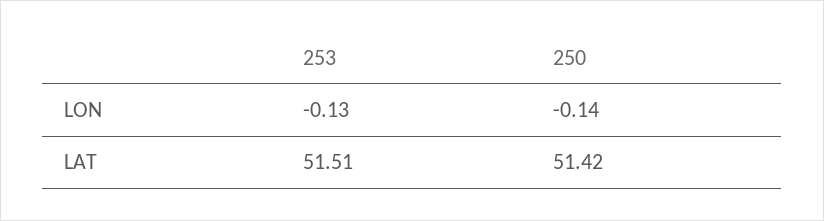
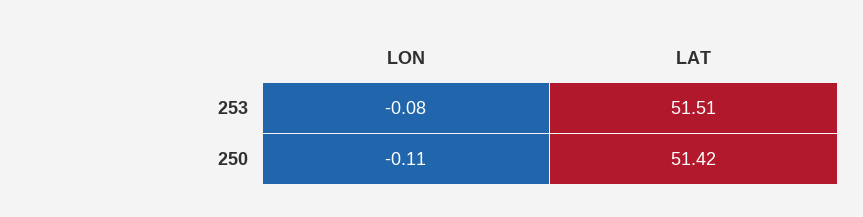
  {
    "253": {
-     "LON": -0.13,
+     "LON": -0.08,
      "LAT": 51.51
    },
    "250": {
-     "LON": -0.14,
+     "LON": -0.11,
      "LAT": 51.42
    }
  }

